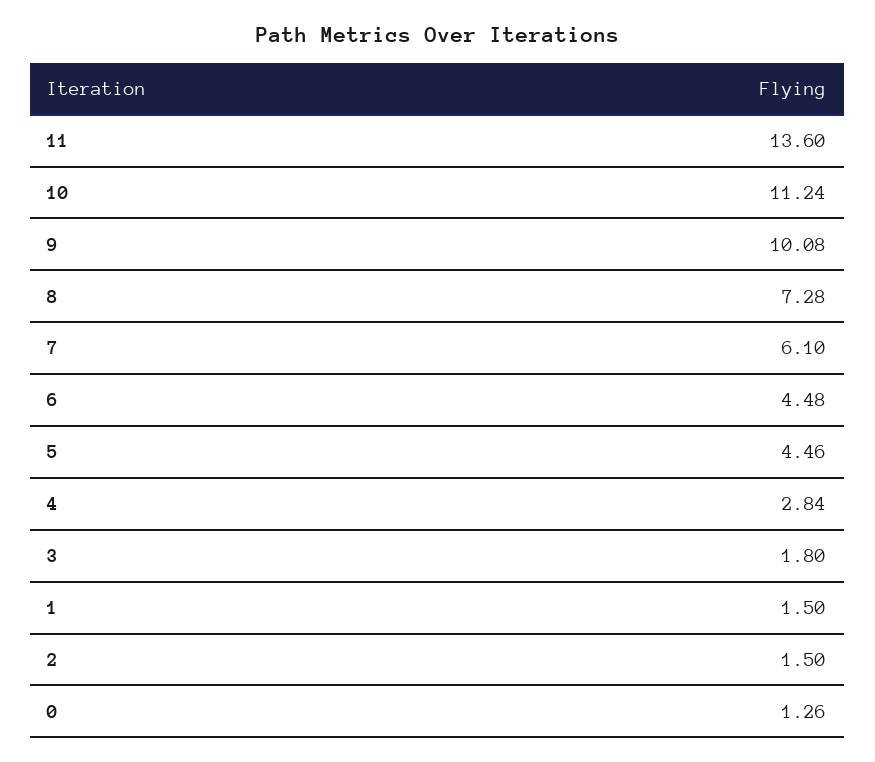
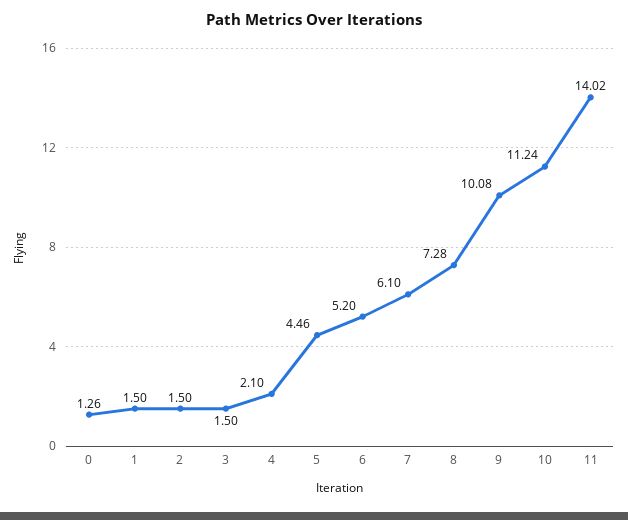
  {
-   "11": 13.6,
+   "11": 14.02,
    "10": 11.24,
    "9": 10.08,
    "8": 7.28,
    "7": 6.1,
-   "6": 4.48,
+   "6": 5.2,
    "5": 4.46,
-   "4": 2.84,
+   "4": 2.1,
-   "3": 1.8,
+   "3": 1.5,
    "1": 1.5,
    "2": 1.5,
    "0": 1.26
  }

